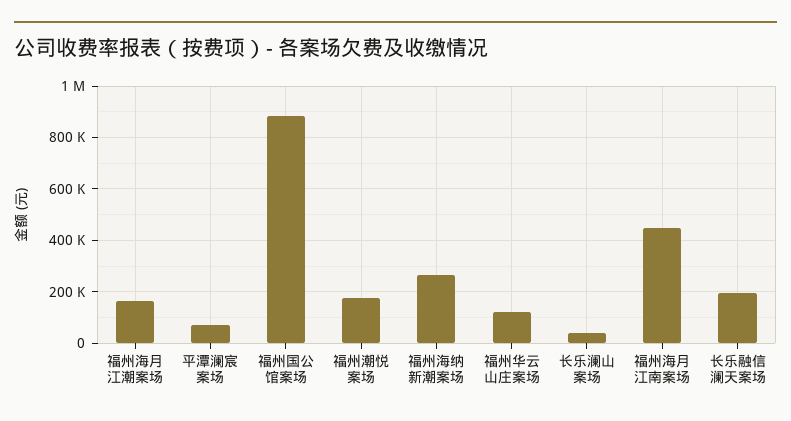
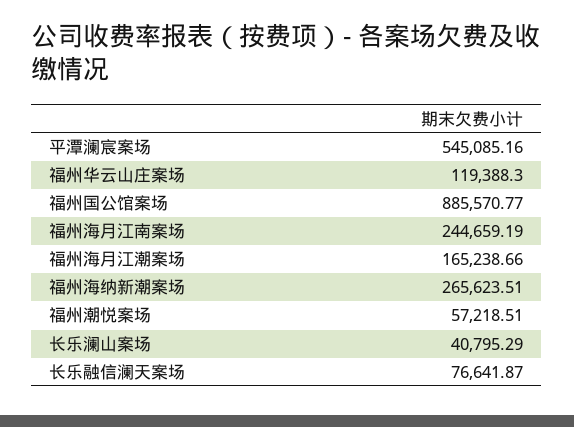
  {
    "福州海月江潮案场": 165238.66,
-   "平潭澜宸案场": 75000,
+   "平潭澜宸案场": 545085.16,
    "福州国公馆案场": 885570.77,
-   "福州潮悦案场": 175000,
+   "福州潮悦案场": 57218.51,
    "福州海纳新潮案场": 265623.51,
    "福州华云山庄案场": 119388.3,
    "长乐澜山案场": 40795.29,
-   "福州海月江南案场": 450000,
+   "福州海月江南案场": 244659.19,
-   "长乐融信澜天案场": 200000
+   "长乐融信澜天案场": 76641.87
  }

